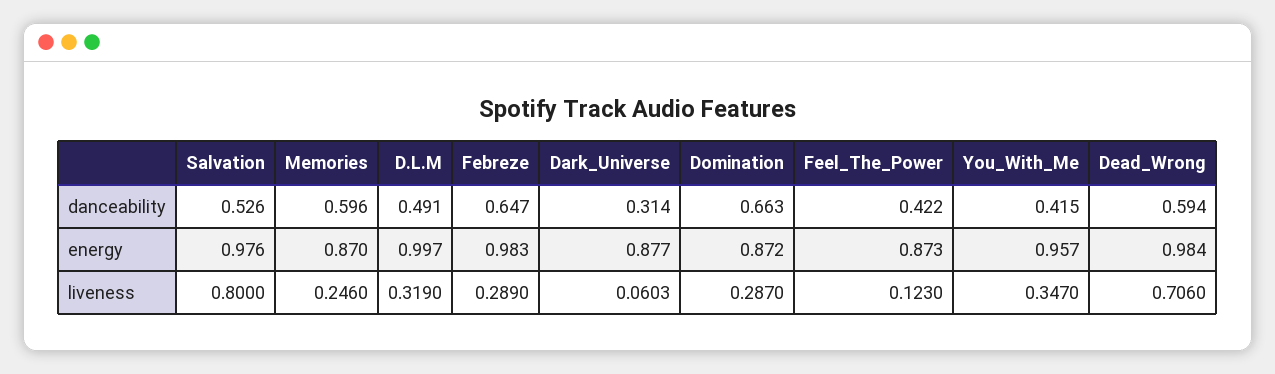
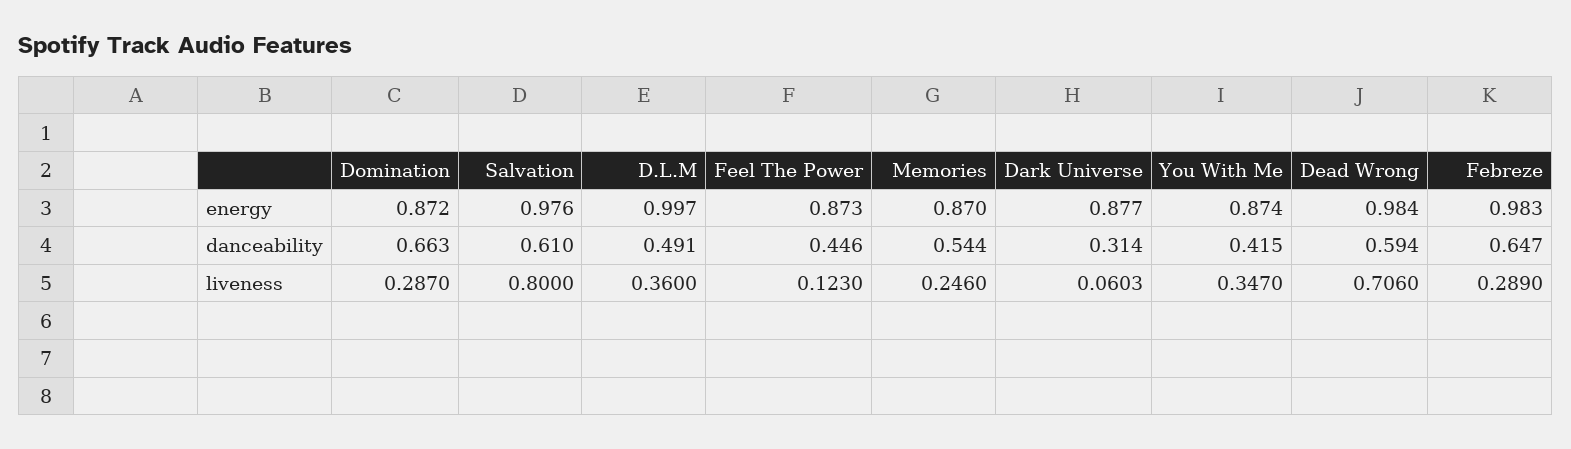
  {
    "Salvation": {
-     "danceability": 0.526,
+     "danceability": 0.61,
      "energy": 0.976,
      "liveness": 0.8
    },
    "Memories": {
-     "danceability": 0.596,
+     "danceability": 0.544,
      "energy": 0.87,
      "liveness": 0.246
    },
    "D.L.M": {
      "danceability": 0.491,
      "energy": 0.997,
-     "liveness": 0.319
+     "liveness": 0.36
    },
    "Febreze": {
      "danceability": 0.647,
      "energy": 0.983,
      "liveness": 0.289
    },
    "Dark_Universe": {
      "danceability": 0.314,
      "energy": 0.877,
      "liveness": 0.0603
    },
    "Domination": {
      "danceability": 0.663,
      "energy": 0.872,
      "liveness": 0.287
    },
    "Feel_The_Power": {
-     "danceability": 0.422,
+     "danceability": 0.446,
      "energy": 0.873,
      "liveness": 0.123
    },
    "You_With_Me": {
      "danceability": 0.415,
-     "energy": 0.957,
+     "energy": 0.874,
      "liveness": 0.347
    },
    "Dead_Wrong": {
      "danceability": 0.594,
      "energy": 0.984,
      "liveness": 0.706
    }
  }

